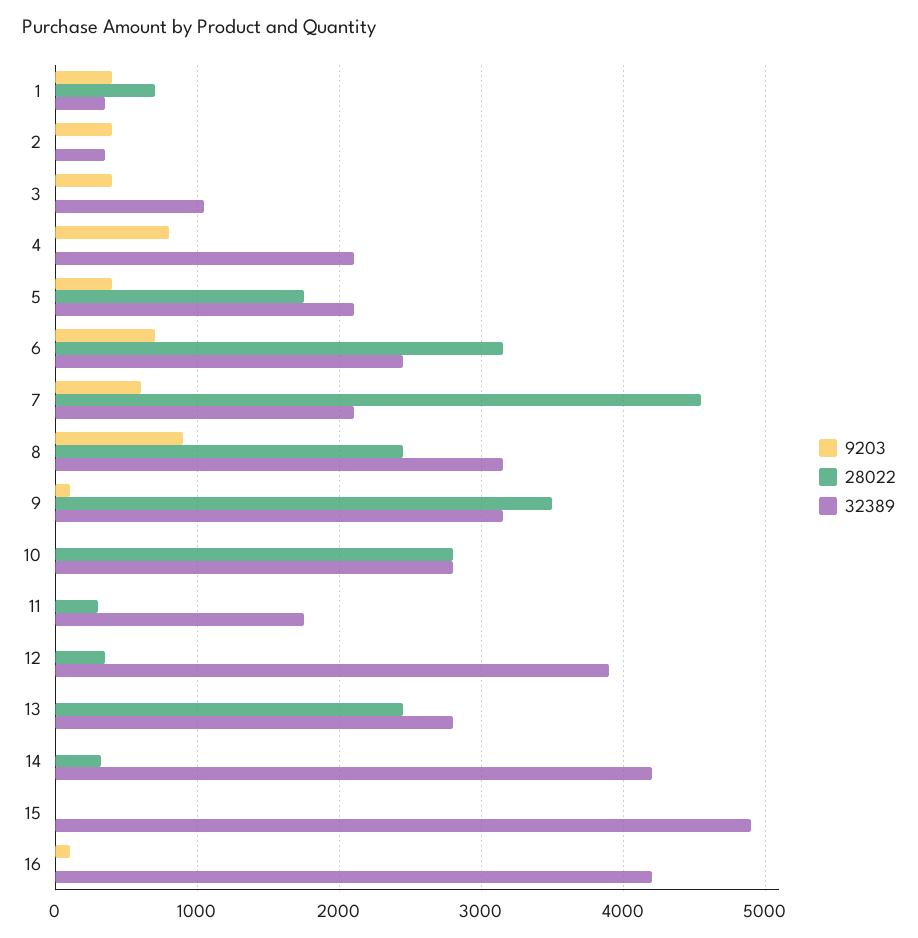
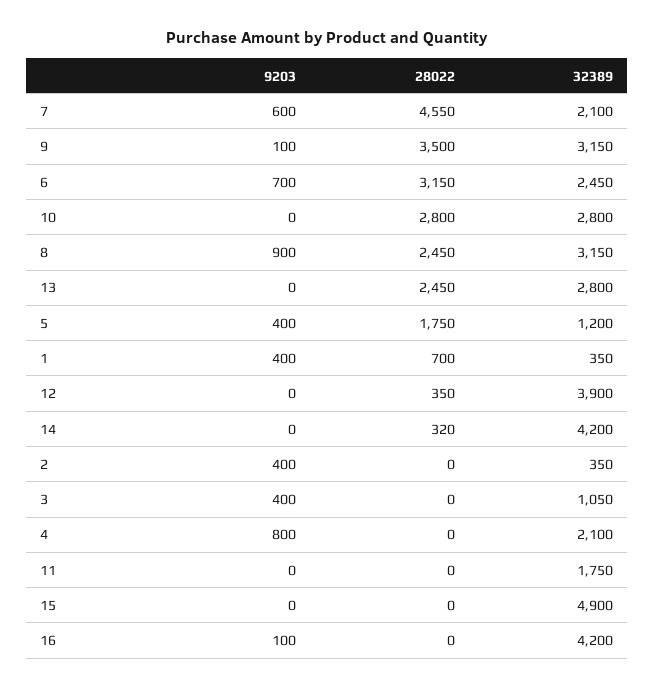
  {
    "9203": {
      "1": 400,
      "2": 400,
      "3": 400,
      "4": 800,
      "5": 400,
      "6": 700,
      "7": 600,
      "8": 900,
      "9": 100,
      "10": 0,
      "11": 0,
      "12": 0,
      "13": 0,
      "14": 0,
      "15": 0,
      "16": 100
    },
    "28022": {
      "1": 700,
      "2": 0,
      "3": 0,
      "4": 0,
      "5": 1750,
      "6": 3150,
      "7": 4550,
      "8": 2450,
      "9": 3500,
      "10": 2800,
-     "11": 300,
+     "11": 0,
      "12": 350,
      "13": 2450,
      "14": 320,
      "15": 0,
      "16": 0
    },
    "32389": {
      "1": 350,
      "2": 350,
      "3": 1050,
      "4": 2100,
-     "5": 2100,
+     "5": 1200,
      "6": 2450,
      "7": 2100,
      "8": 3150,
      "9": 3150,
      "10": 2800,
      "11": 1750,
      "12": 3900,
      "13": 2800,
      "14": 4200,
      "15": 4900,
      "16": 4200
    }
  }

